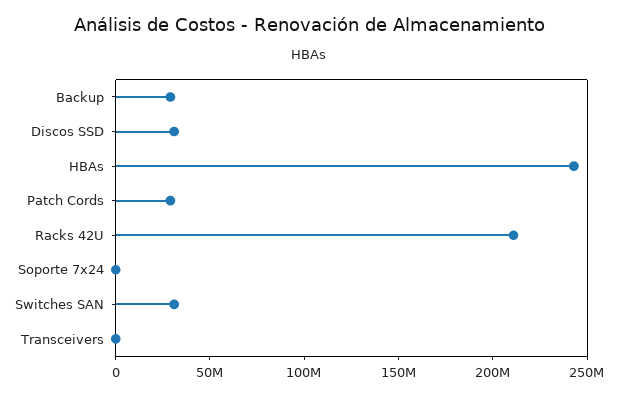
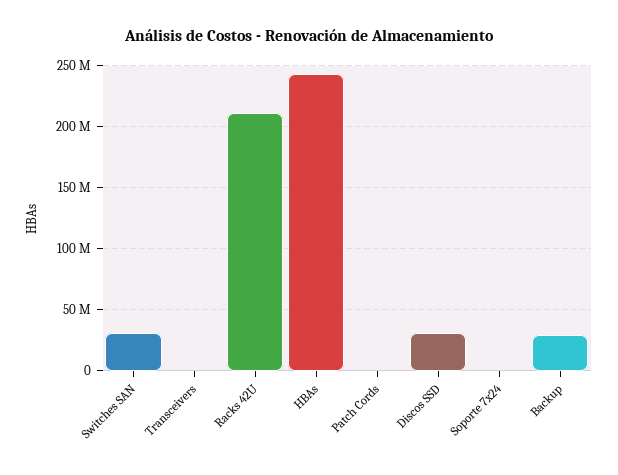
  {
    "Backup": 30000000,
    "Discos SSD": 30000000,
    "HBAs": 245000000,
-   "Patch Cords": 30000000,
+   "Patch Cords": 0,
    "Racks 42U": 210000000,
    "Soporte 7x24": 0,
    "Switches SAN": 30000000,
    "Transceivers": 0
  }

